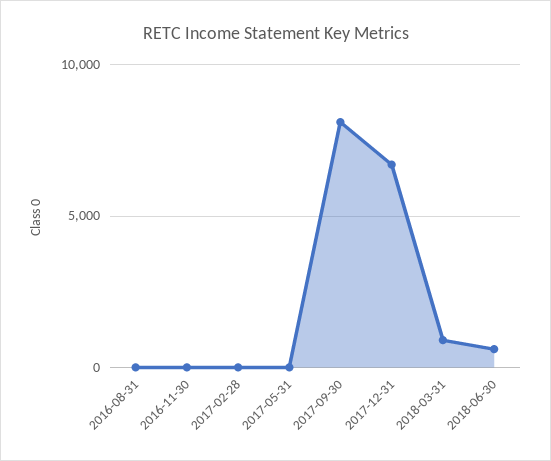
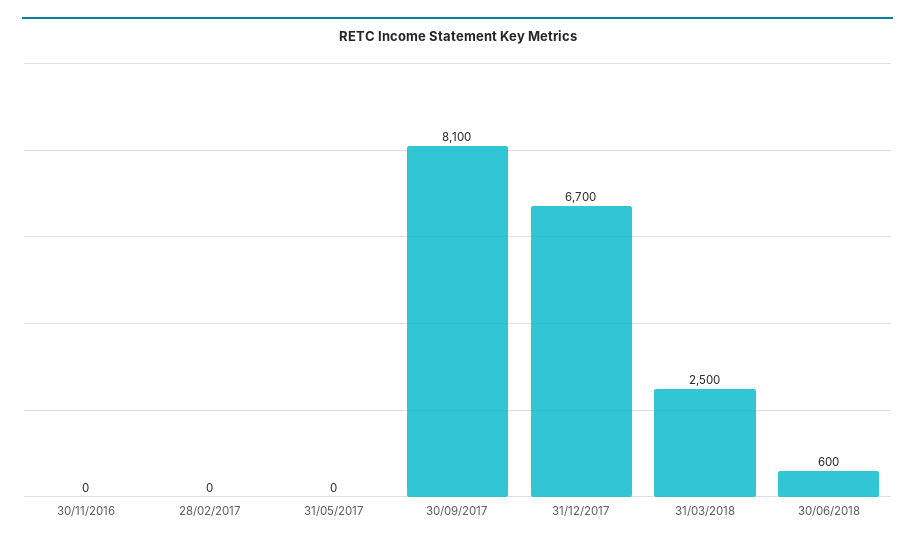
  {
-   "2016-08-31": 0,
    "2016-11-30": 0,
    "2017-02-28": 0,
    "2017-05-31": 0,
    "2017-09-30": 8100,
    "2017-12-31": 6700,
-   "2018-03-31": 1000,
+   "2018-03-31": 2500,
    "2018-06-30": 600
  }

